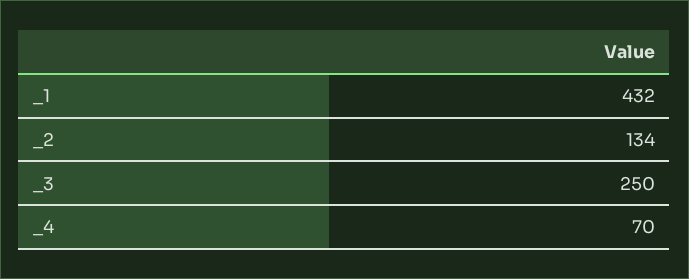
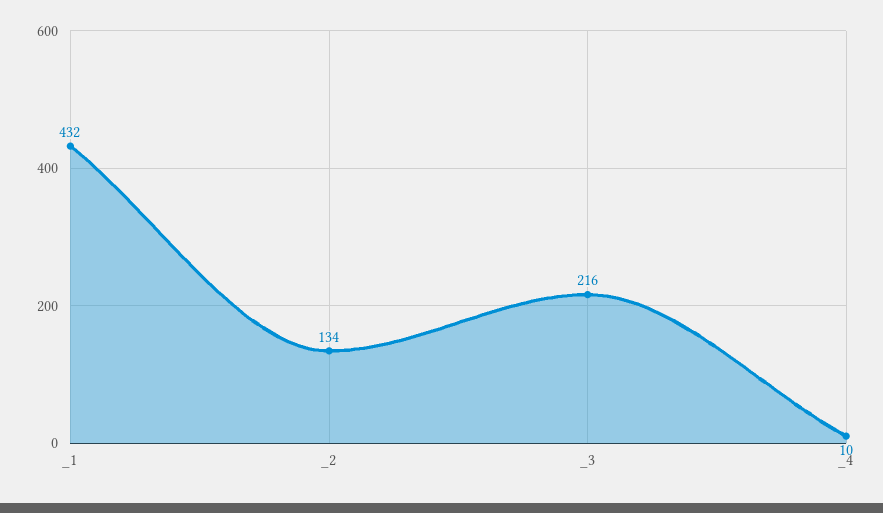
  {
    "_1": 432,
    "_2": 134,
-   "_3": 250,
+   "_3": 216,
-   "_4": 70
+   "_4": 10
  }

